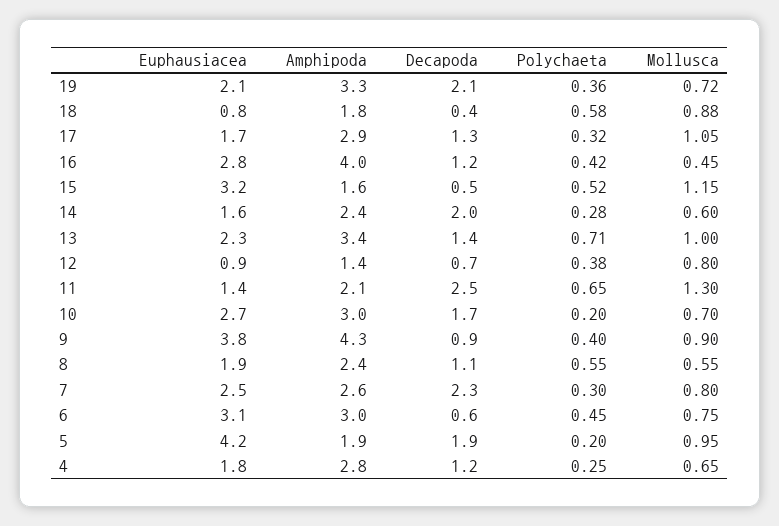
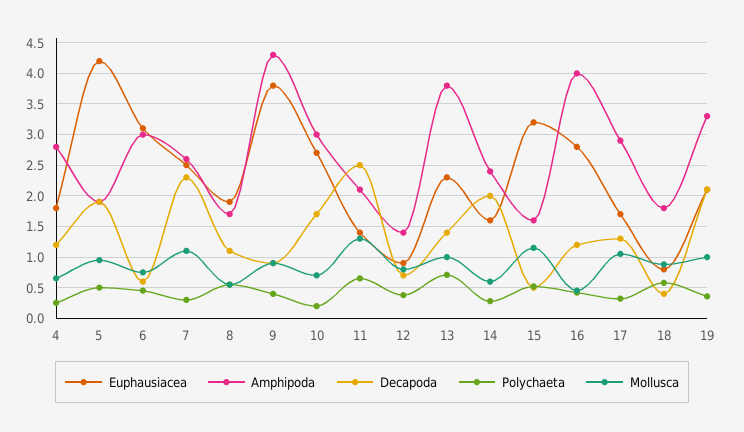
  {
    "Euphausiacea": {
      "19": 2.1,
      "18": 0.8,
      "17": 1.7,
      "16": 2.8,
      "15": 3.2,
      "14": 1.6,
      "13": 2.3,
      "12": 0.9,
      "11": 1.4,
      "10": 2.7,
      "9": 3.8,
      "8": 1.9,
      "7": 2.5,
      "6": 3.1,
      "5": 4.2,
      "4": 1.8
    },
    "Amphipoda": {
      "19": 3.3,
      "18": 1.8,
      "17": 2.9,
      "16": 4,
      "15": 1.6,
      "14": 2.4,
-     "13": 3.4,
+     "13": 3.8,
      "12": 1.4,
      "11": 2.1,
      "10": 3,
      "9": 4.3,
-     "8": 2.4,
+     "8": 1.7,
      "7": 2.6,
      "6": 3,
      "5": 1.9,
      "4": 2.8
    },
    "Decapoda": {
      "19": 2.1,
      "18": 0.4,
      "17": 1.3,
      "16": 1.2,
      "15": 0.5,
      "14": 2,
      "13": 1.4,
      "12": 0.7,
      "11": 2.5,
      "10": 1.7,
      "9": 0.9,
      "8": 1.1,
      "7": 2.3,
      "6": 0.6,
      "5": 1.9,
      "4": 1.2
    },
    "Polychaeta": {
      "19": 0.36,
      "18": 0.58,
      "17": 0.32,
      "16": 0.42,
      "15": 0.52,
      "14": 0.28,
      "13": 0.71,
      "12": 0.38,
      "11": 0.65,
      "10": 0.2,
      "9": 0.4,
      "8": 0.55,
      "7": 0.3,
      "6": 0.45,
-     "5": 0.2,
+     "5": 0.5,
      "4": 0.25
    },
    "Mollusca": {
-     "19": 0.72,
+     "19": 1,
      "18": 0.88,
      "17": 1.05,
      "16": 0.45,
      "15": 1.15,
      "14": 0.6,
      "13": 1,
      "12": 0.8,
      "11": 1.3,
      "10": 0.7,
      "9": 0.9,
      "8": 0.55,
-     "7": 0.8,
+     "7": 1.1,
      "6": 0.75,
      "5": 0.95,
      "4": 0.65
    }
  }

